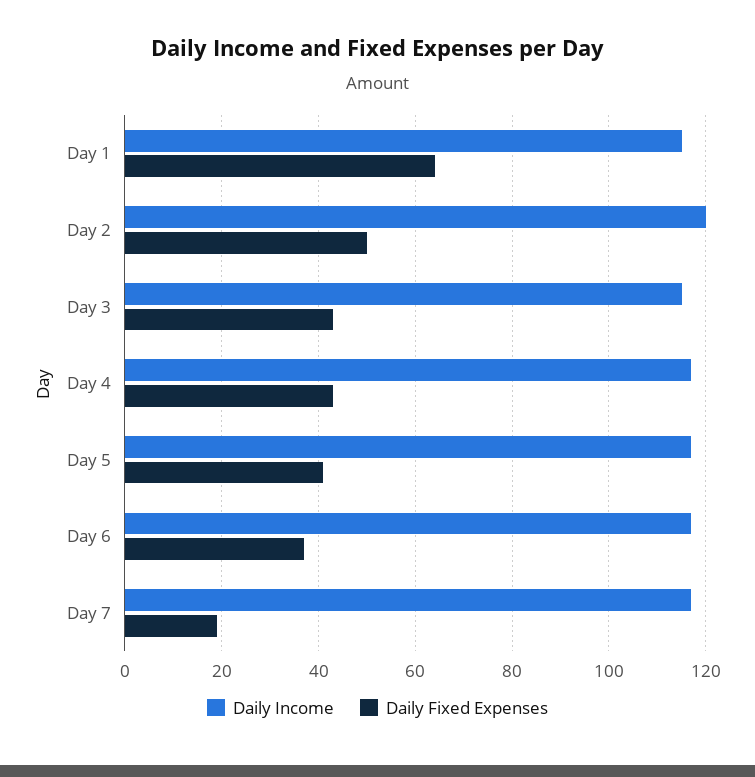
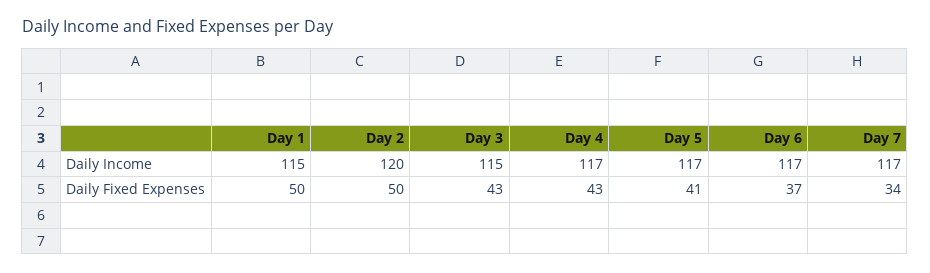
  {
    "Daily Income": {
      "Day 1": 115,
      "Day 2": 120,
      "Day 3": 115,
      "Day 4": 117,
      "Day 5": 117,
      "Day 6": 117,
      "Day 7": 117
    },
    "Daily Fixed Expenses": {
-     "Day 1": 65,
+     "Day 1": 50,
      "Day 2": 50,
      "Day 3": 43,
      "Day 4": 43,
      "Day 5": 41,
      "Day 6": 37,
-     "Day 7": 20
+     "Day 7": 34
    }
  }

